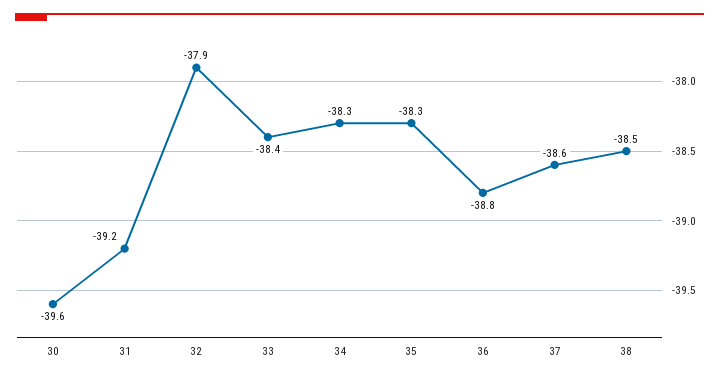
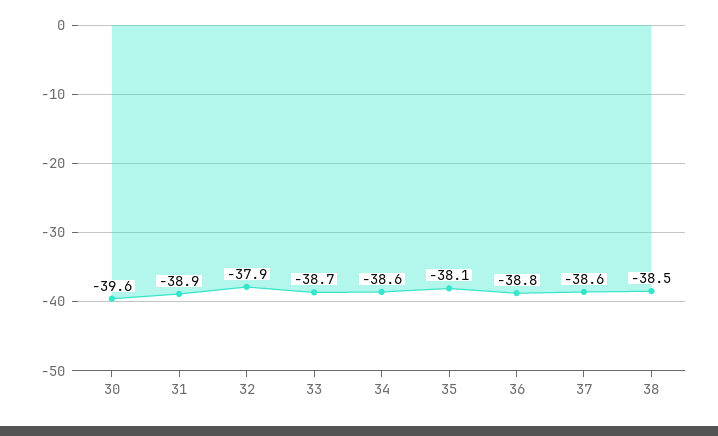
  {
    "30": -39.6,
-   "31": -39.2,
+   "31": -38.9,
    "32": -37.9,
-   "33": -38.4,
+   "33": -38.7,
-   "34": -38.3,
+   "34": -38.6,
-   "35": -38.3,
+   "35": -38.1,
    "36": -38.8,
    "37": -38.6,
    "38": -38.5
  }

